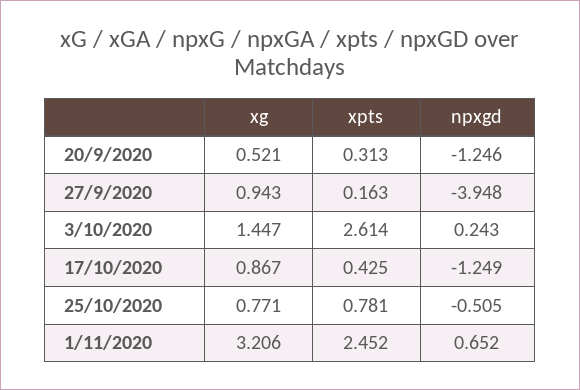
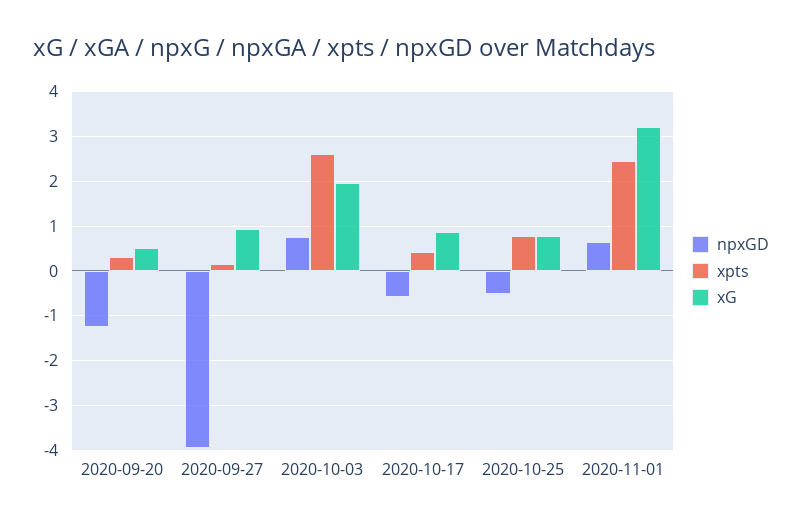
  {
    "xg": {
      "20/9/2020": 0.521,
      "27/9/2020": 0.943,
-     "3/10/2020": 1.447,
+     "3/10/2020": 2,
      "17/10/2020": 0.867,
      "25/10/2020": 0.771,
      "1/11/2020": 3.206
    },
    "xpts": {
      "20/9/2020": 0.313,
      "27/9/2020": 0.163,
      "3/10/2020": 2.614,
      "17/10/2020": 0.425,
      "25/10/2020": 0.781,
      "1/11/2020": 2.452
    },
    "npxgd": {
      "20/9/2020": -1.246,
      "27/9/2020": -3.948,
-     "3/10/2020": 0.243,
+     "3/10/2020": 0.8,
-     "17/10/2020": -1.249,
+     "17/10/2020": -0.6,
      "25/10/2020": -0.505,
      "1/11/2020": 0.652
    }
  }

